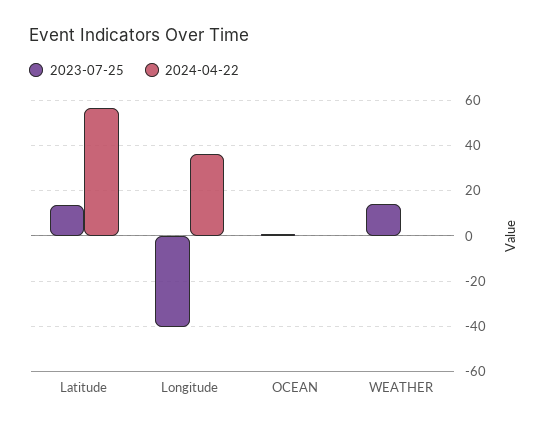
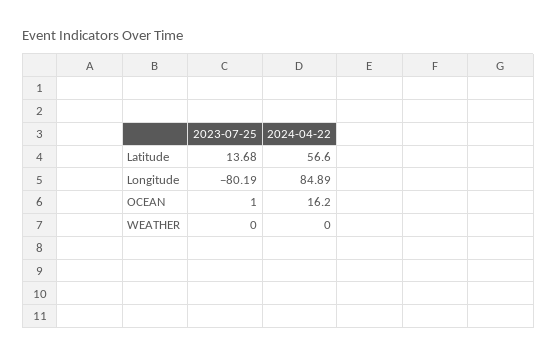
  {
    "2023-07-25": {
      "Latitude": 13.68,
-     "Longitude": -40,
+     "Longitude": -80.19,
      "OCEAN": 1,
-     "WEATHER": 15
+     "WEATHER": 0
    },
    "2024-04-22": {
      "Latitude": 56.6,
-     "Longitude": 35,
+     "Longitude": 84.89,
-     "OCEAN": 0,
+     "OCEAN": 16.2,
      "WEATHER": 0
    }
  }

